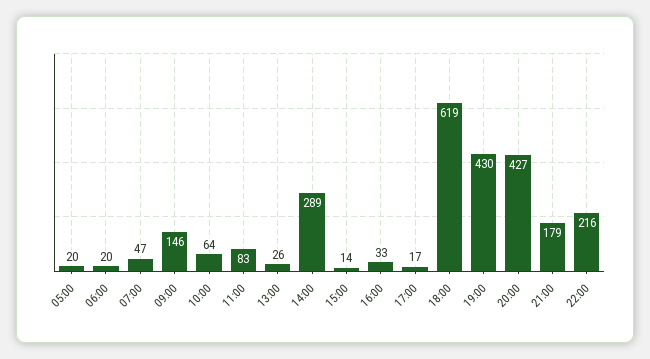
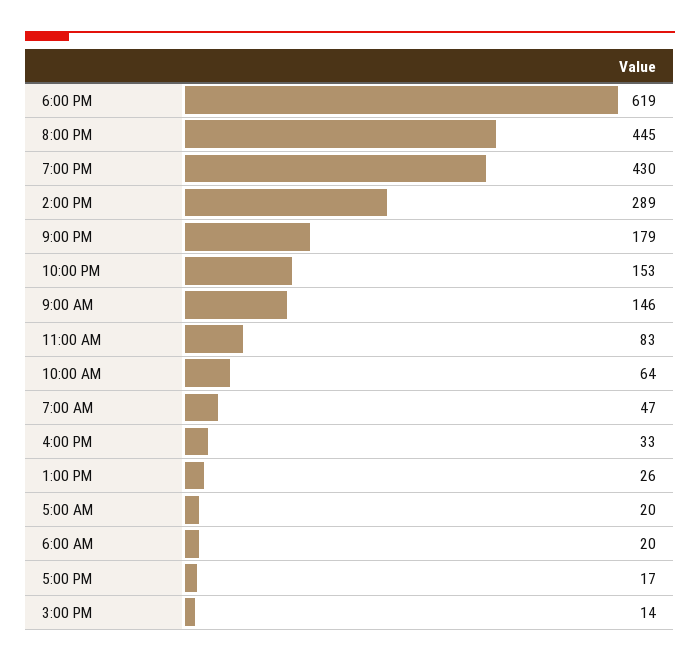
  {
    "05:00": 20,
    "06:00": 20,
    "07:00": 47,
    "09:00": 146,
    "10:00": 64,
    "11:00": 83,
    "13:00": 26,
    "14:00": 289,
    "15:00": 14,
    "16:00": 33,
    "17:00": 17,
    "18:00": 619,
    "19:00": 430,
-   "20:00": 427,
+   "20:00": 445,
    "21:00": 179,
-   "22:00": 216
+   "22:00": 153
  }

